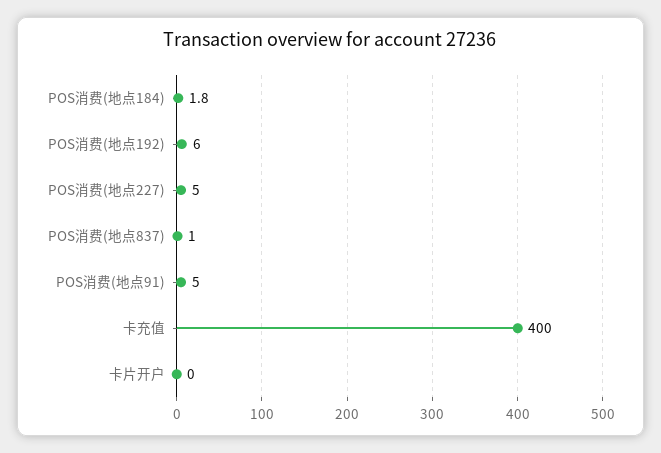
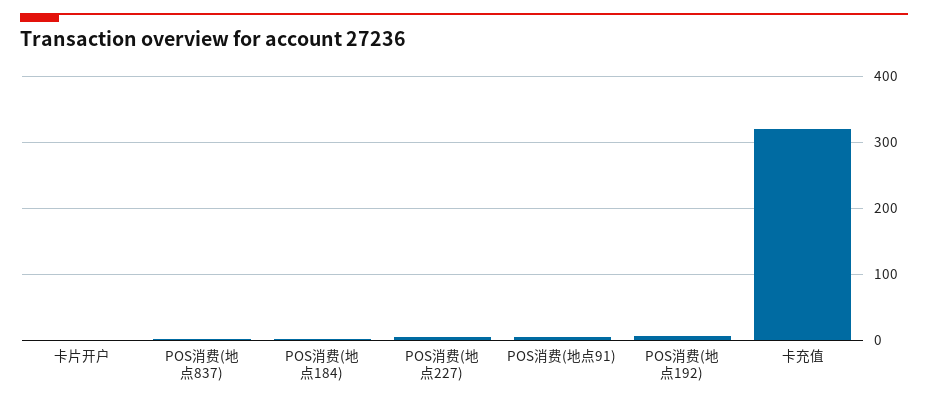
  {
    "POS消费(地点184)": 1.8,
    "POS消费(地点192)": 6,
    "POS消费(地点227)": 5,
    "POS消费(地点837)": 1,
    "POS消费(地点91)": 5,
-   "卡充值": 400,
+   "卡充值": 320,
    "卡片开户": 0
  }

